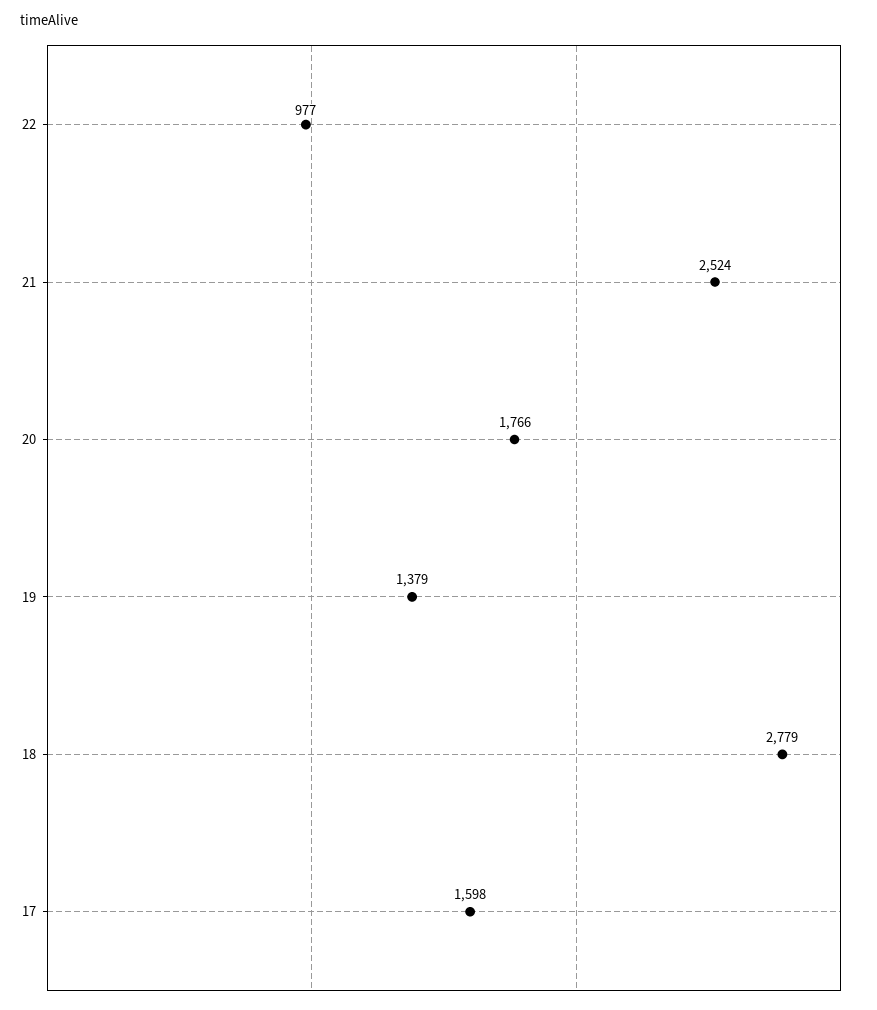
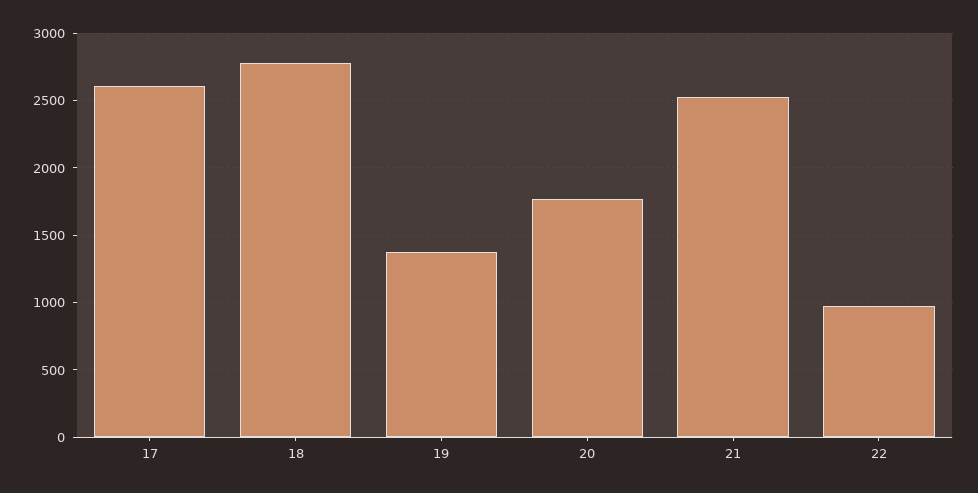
  {
    "22": 977,
    "21": 2524,
    "20": 1766,
    "19": 1379,
    "18": 2779,
-   "17": 1598
+   "17": 2600
  }

